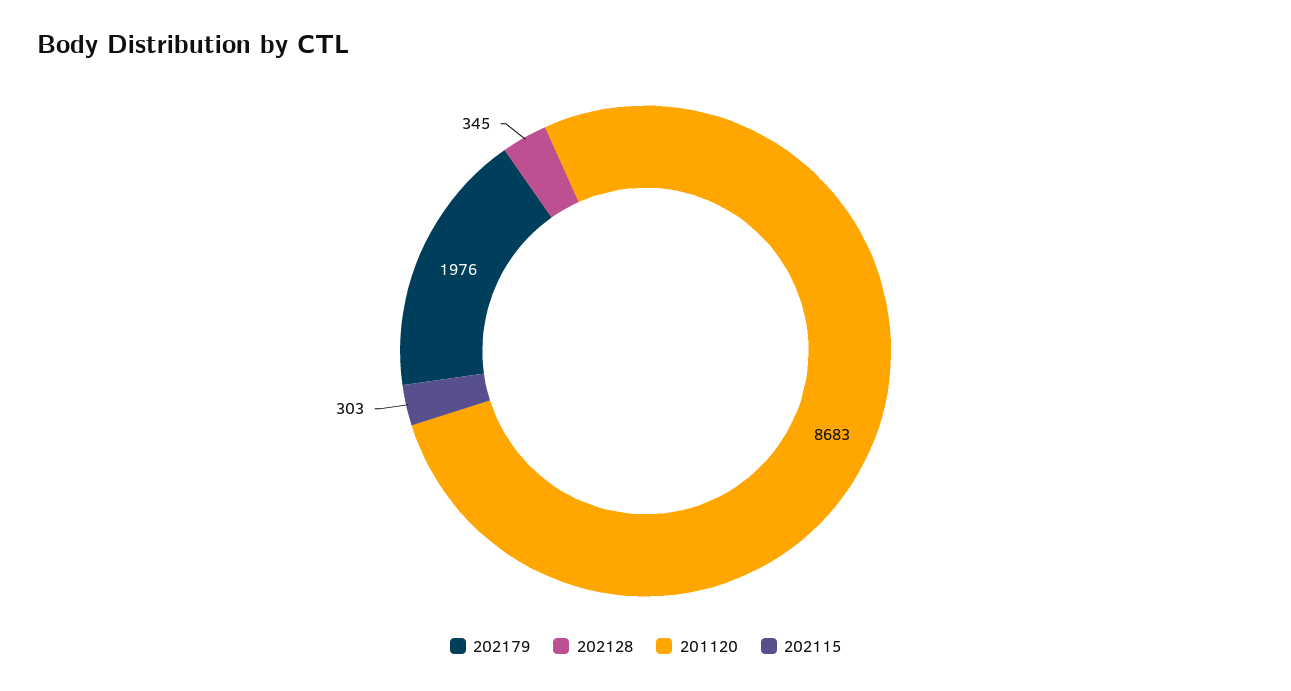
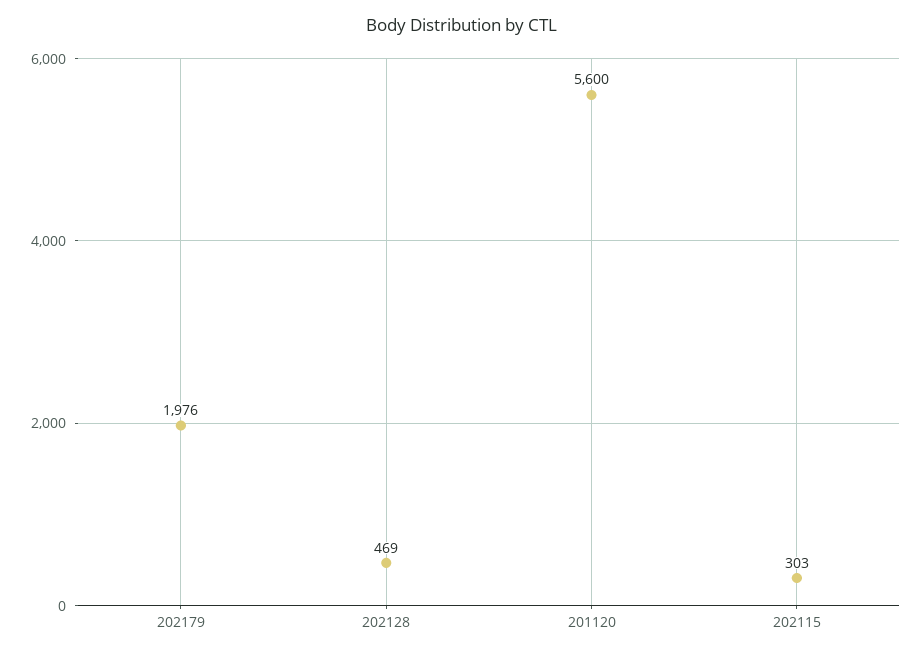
  {
    "202179": 1976,
-   "202128": 345,
+   "202128": 469,
-   "201120": 8683,
+   "201120": 5600,
    "202115": 303
  }

